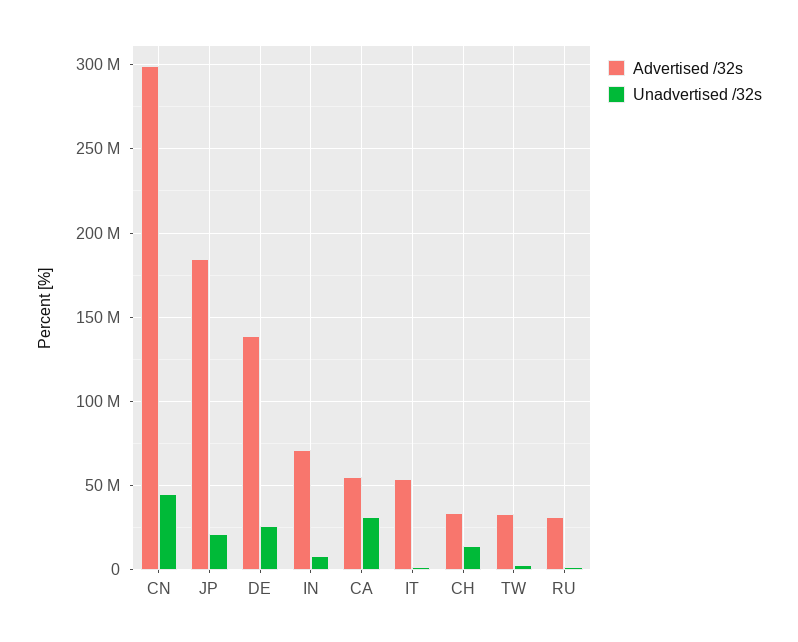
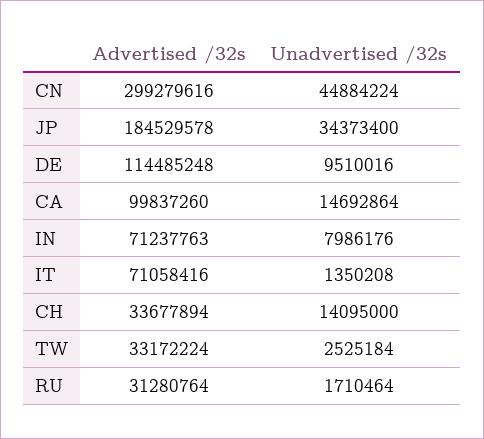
  {
    "Advertised /32s": {
      "CN": 299279616,
      "JP": 184529578,
-     "DE": 140000000,
+     "DE": 114485248,
      "IN": 71237763,
-     "CA": 55000000,
+     "CA": 99837260,
-     "IT": 55000000,
+     "IT": 71058416,
      "CH": 33677894,
      "TW": 33172224,
      "RU": 31280764
    },
    "Unadvertised /32s": {
      "CN": 44884224,
-     "JP": 20000000,
+     "JP": 34373400,
-     "DE": 25000000,
+     "DE": 9510016,
      "IN": 7986176,
-     "CA": 30000000,
+     "CA": 14692864,
      "IT": 1350208,
      "CH": 14095000,
      "TW": 2525184,
      "RU": 1710464
    }
  }

